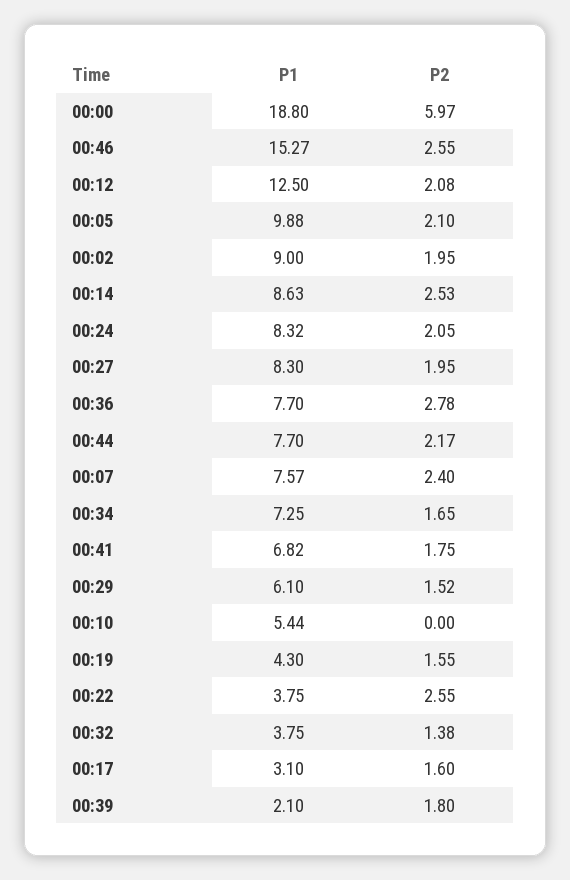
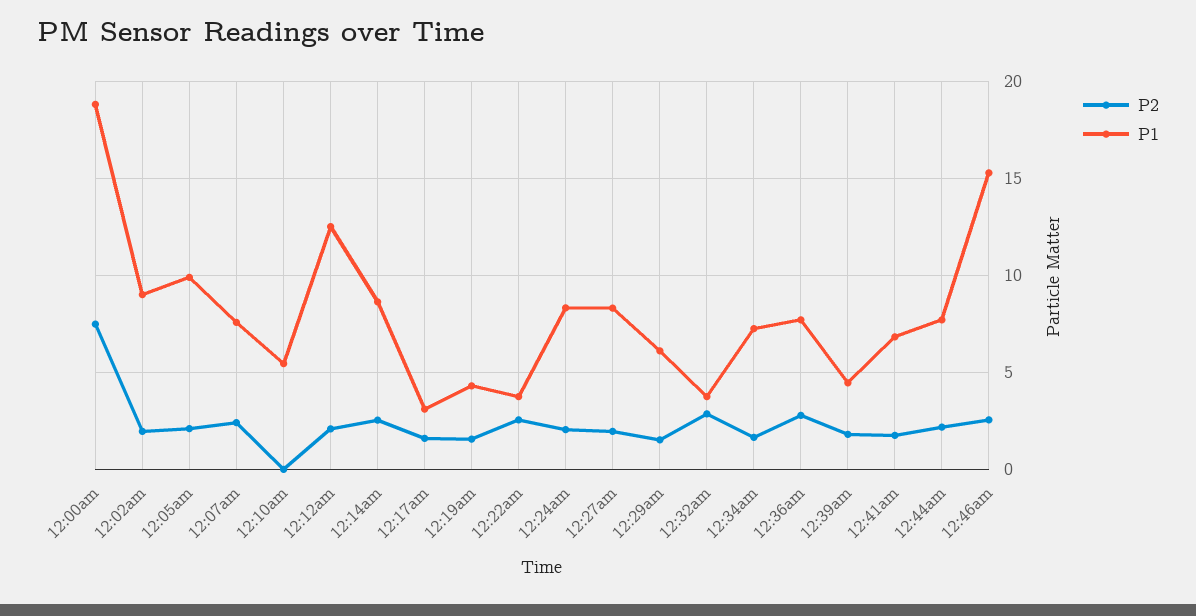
  {
    "P1": {
      "00:00": 18.8,
      "00:46": 15.27,
      "00:12": 12.5,
      "00:05": 9.88,
      "00:02": 9,
      "00:14": 8.63,
      "00:24": 8.32,
      "00:27": 8.3,
      "00:36": 7.7,
      "00:44": 7.7,
      "00:07": 7.57,
      "00:34": 7.25,
      "00:41": 6.82,
      "00:29": 6.1,
      "00:10": 5.44,
      "00:19": 4.3,
      "00:22": 3.75,
      "00:32": 3.75,
      "00:17": 3.1,
-     "00:39": 2.1
+     "00:39": 4.5
    },
    "P2": {
-     "00:00": 5.97,
+     "00:00": 7.5,
      "00:46": 2.55,
      "00:12": 2.08,
      "00:05": 2.1,
      "00:02": 1.95,
      "00:14": 2.53,
      "00:24": 2.05,
      "00:27": 1.95,
      "00:36": 2.78,
      "00:44": 2.17,
      "00:07": 2.4,
      "00:34": 1.65,
      "00:41": 1.75,
      "00:29": 1.52,
      "00:10": 0,
      "00:19": 1.55,
      "00:22": 2.55,
-     "00:32": 1.38,
+     "00:32": 3,
      "00:17": 1.6,
      "00:39": 1.8
    }
  }

